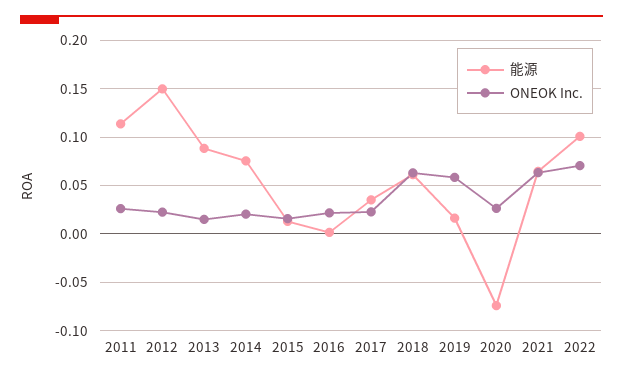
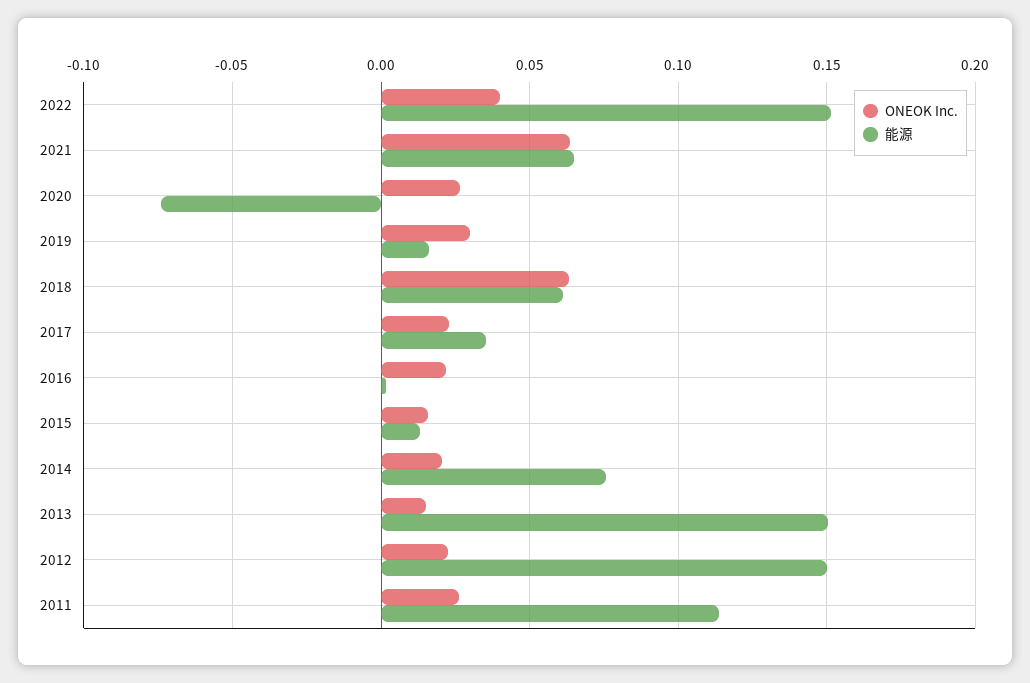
  {
    "能源": {
      "2011": 0.115,
      "2012": 0.15,
-     "2013": 0.09,
+     "2013": 0.15,
      "2014": 0.075,
      "2015": 0.015,
      "2016": 0,
      "2017": 0.035,
      "2018": 0.06,
      "2019": 0.015,
      "2020": -0.075,
      "2021": 0.065,
-     "2022": 0.1
+     "2022": 0.15
    },
    "ONEOK Inc.": {
      "2011": 0.025,
      "2012": 0.025,
      "2013": 0.015,
      "2014": 0.02,
      "2015": 0.015,
      "2016": 0.02,
      "2017": 0.025,
      "2018": 0.065,
-     "2019": 0.06,
+     "2019": 0.03,
      "2020": 0.025,
      "2021": 0.065,
-     "2022": 0.07
+     "2022": 0.04
    }
  }

